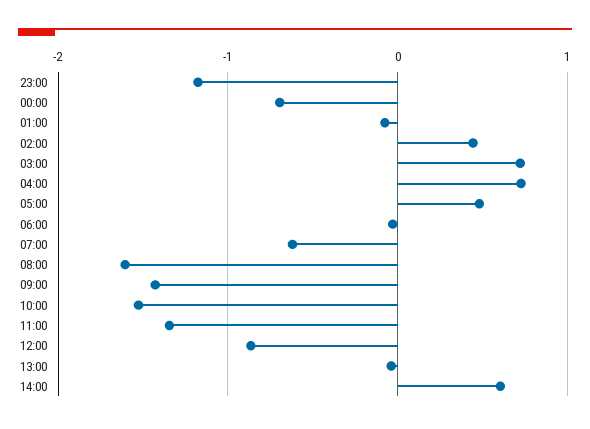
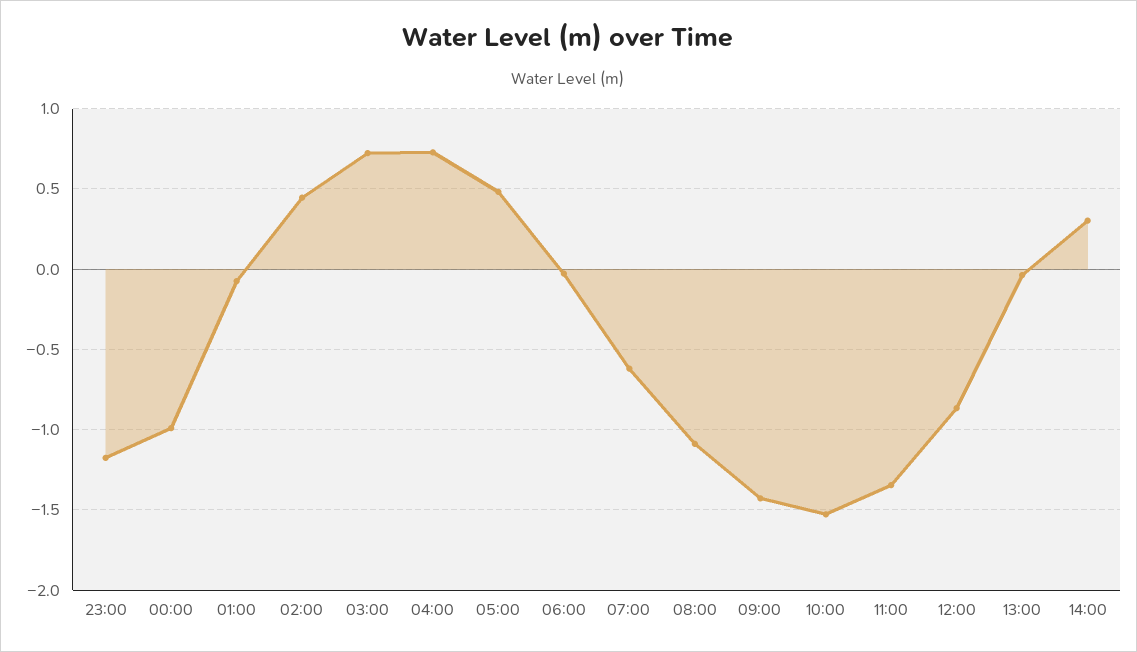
  {
    "23:00": -1.2,
-   "00:00": -0.7,
+   "00:00": -1,
    "01:00": -0.1,
    "02:00": 0.45,
    "03:00": 0.7,
    "04:00": 0.75,
    "05:00": 0.5,
    "06:00": -0.05,
    "07:00": -0.6,
-   "08:00": -1.6,
+   "08:00": -1.1,
    "09:00": -1.45,
    "10:00": -1.55,
    "11:00": -1.35,
    "12:00": -0.85,
    "13:00": -0.05,
-   "14:00": 0.6
+   "14:00": 0.3
  }

